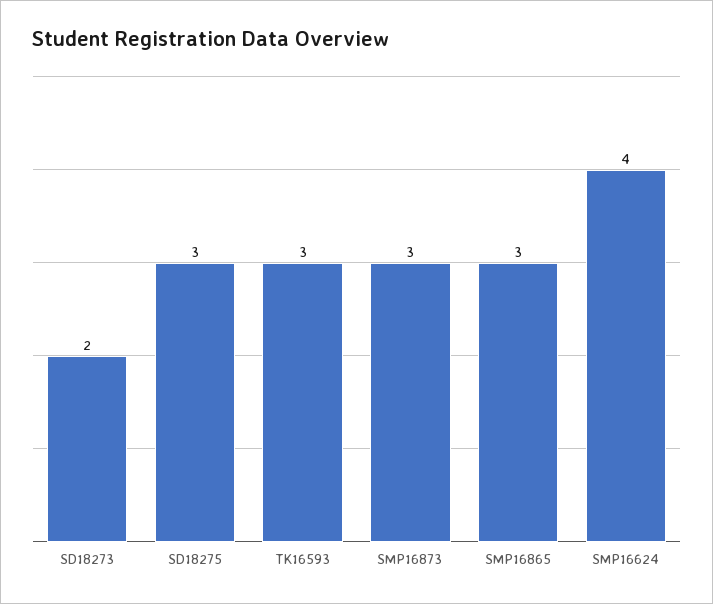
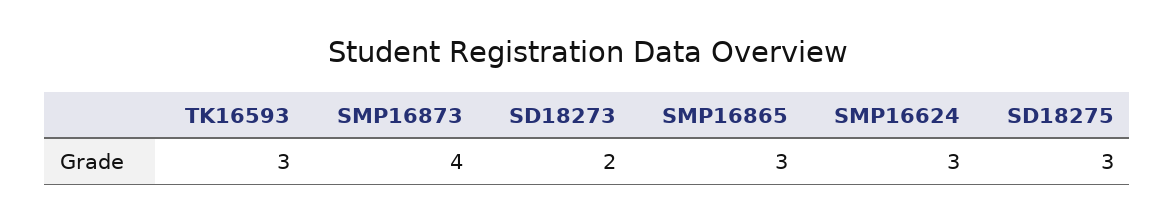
  {
    "SD18273": 2,
    "SD18275": 3,
    "TK16593": 3,
-   "SMP16873": 3,
+   "SMP16873": 4,
    "SMP16865": 3,
-   "SMP16624": 4
+   "SMP16624": 3
  }

